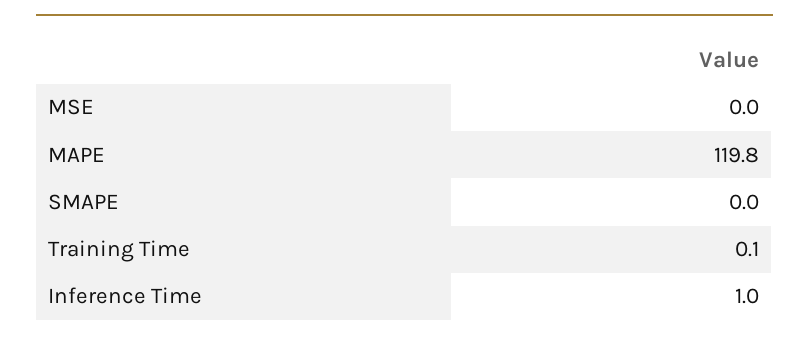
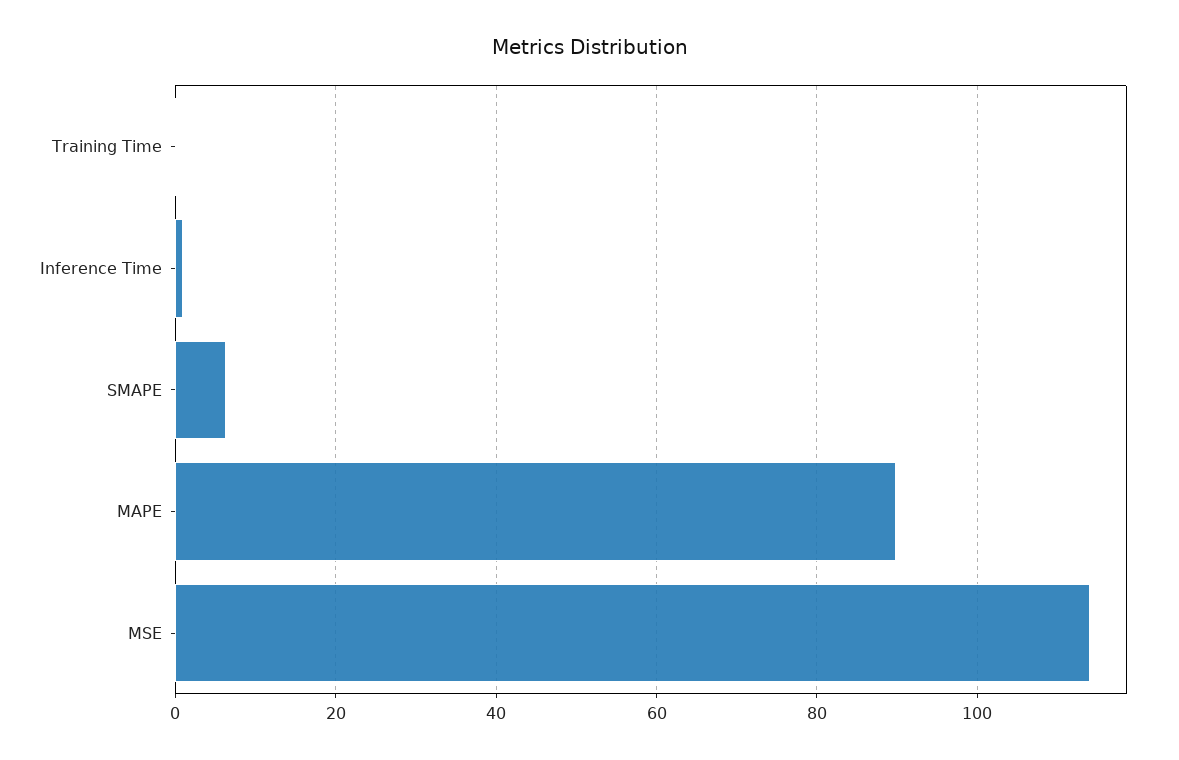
  {
-   "MSE": 0,
+   "MSE": 114,
-   "MAPE": 119.8,
+   "MAPE": 90,
-   "SMAPE": 0,
+   "SMAPE": 6,
    "Training Time": 0.1,
    "Inference Time": 1
  }

